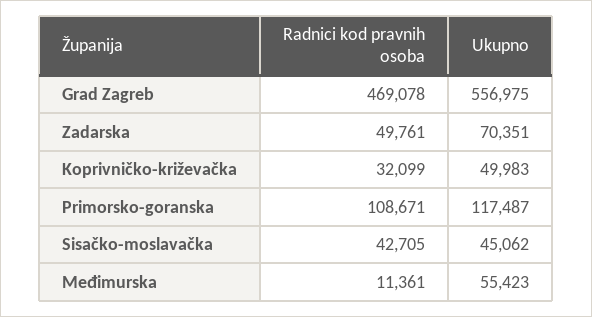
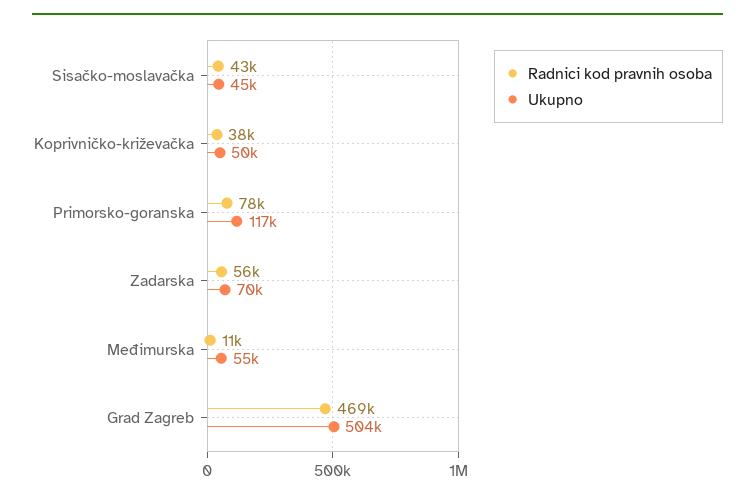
  {
    "Radnici kod pravnih osoba": {
      "Grad Zagreb": 469078,
-     "Zadarska": 49761,
+     "Zadarska": 56000,
-     "Koprivničko-križevačka": 32099,
+     "Koprivničko-križevačka": 38000,
-     "Primorsko-goranska": 108671,
+     "Primorsko-goranska": 78000,
      "Sisačko-moslavačka": 42705,
      "Međimurska": 11361
    },
    "Ukupno": {
-     "Grad Zagreb": 556975,
+     "Grad Zagreb": 504000,
      "Zadarska": 70351,
      "Koprivničko-križevačka": 49983,
      "Primorsko-goranska": 117487,
      "Sisačko-moslavačka": 45062,
      "Međimurska": 55423
    }
  }

